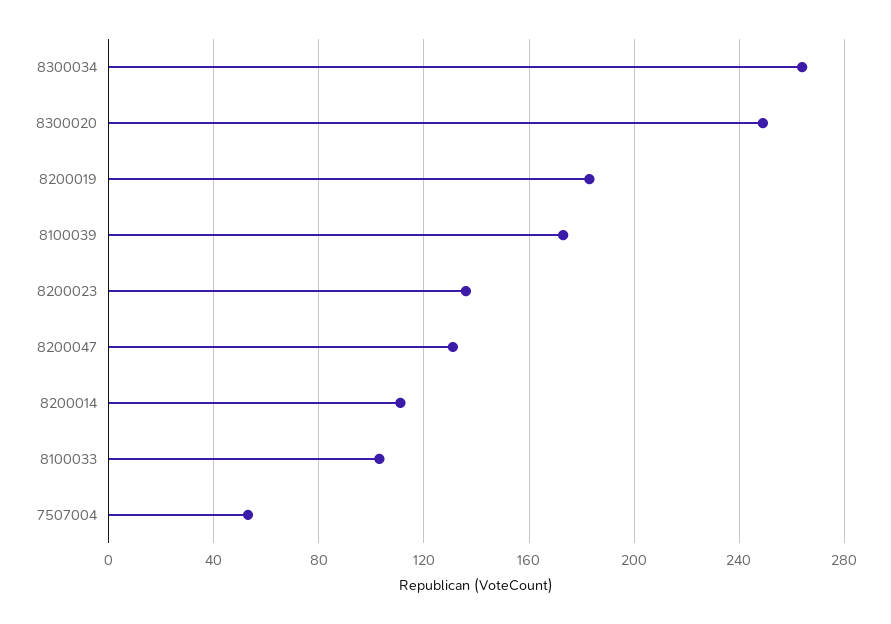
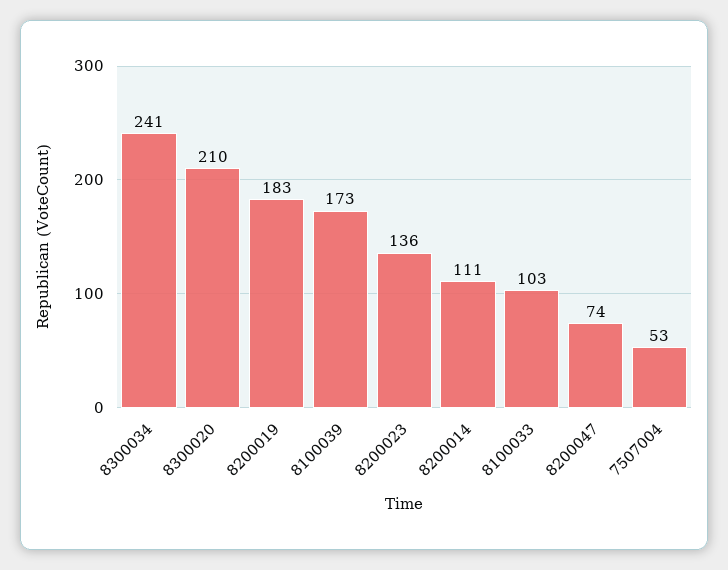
  {
-   "8300034": 265,
+   "8300034": 241,
-   "8300020": 250,
+   "8300020": 210,
    "8200019": 183,
    "8100039": 173,
    "8200023": 136,
-   "8200047": 130,
+   "8200047": 74,
    "8200014": 111,
    "8100033": 103,
    "7507004": 53
  }

